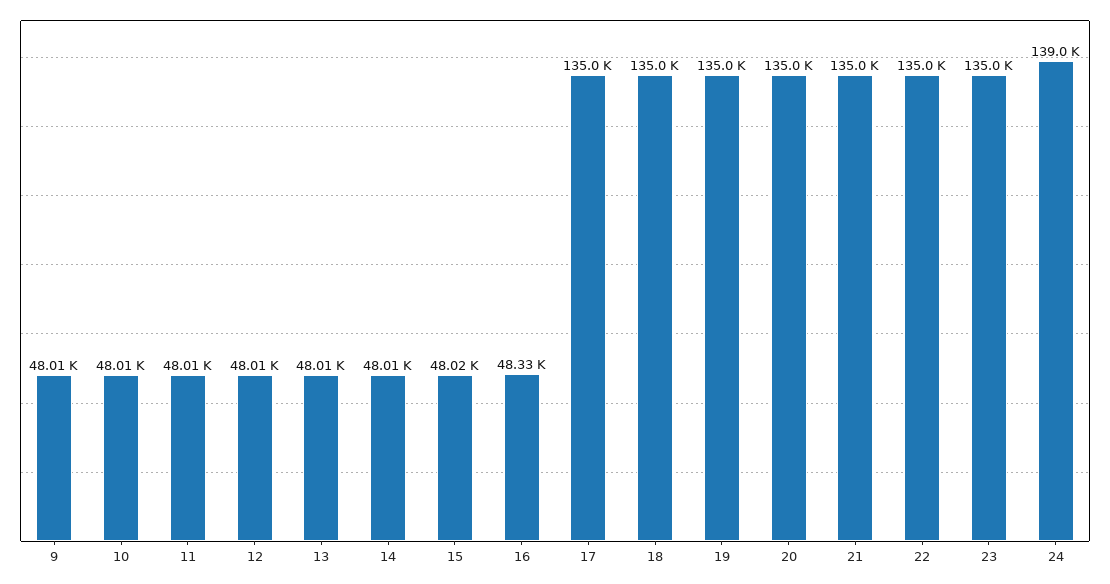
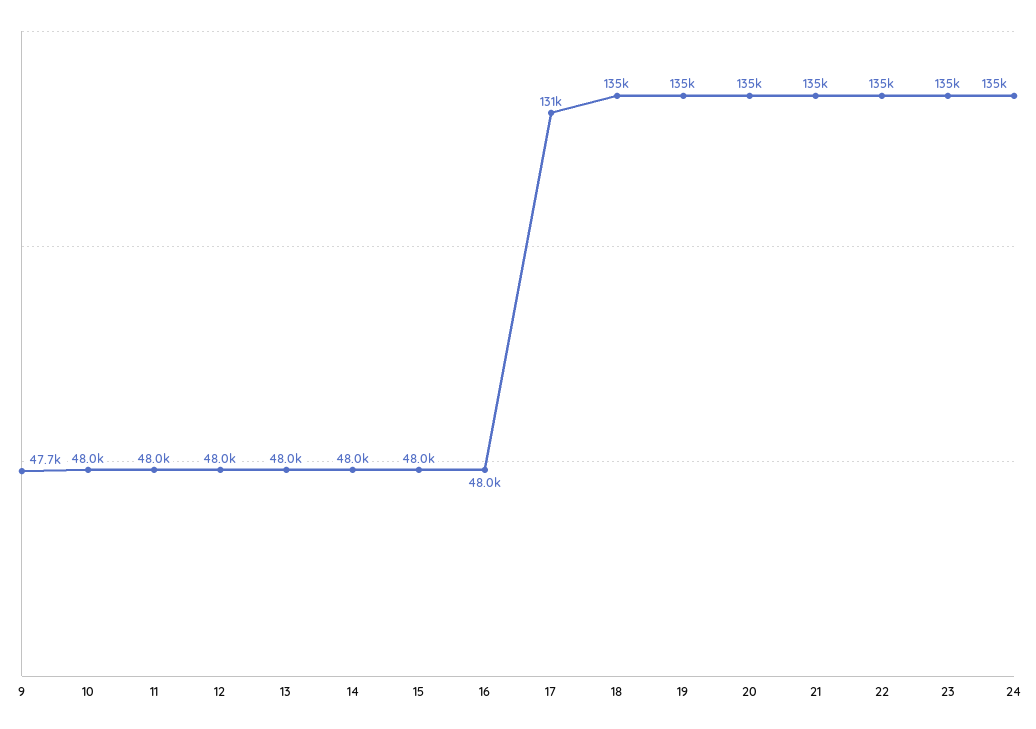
  {
-   "9": 48010,
+   "9": 47700,
    "10": 48010,
    "11": 48010,
    "12": 48010,
    "13": 48010,
    "14": 48010,
    "15": 48020,
-   "16": 48330,
+   "16": 48000,
-   "17": 135000,
+   "17": 131000,
    "18": 135000,
    "19": 135000,
    "20": 135000,
    "21": 135000,
    "22": 135000,
    "23": 135000,
-   "24": 139000
+   "24": 135000
  }

